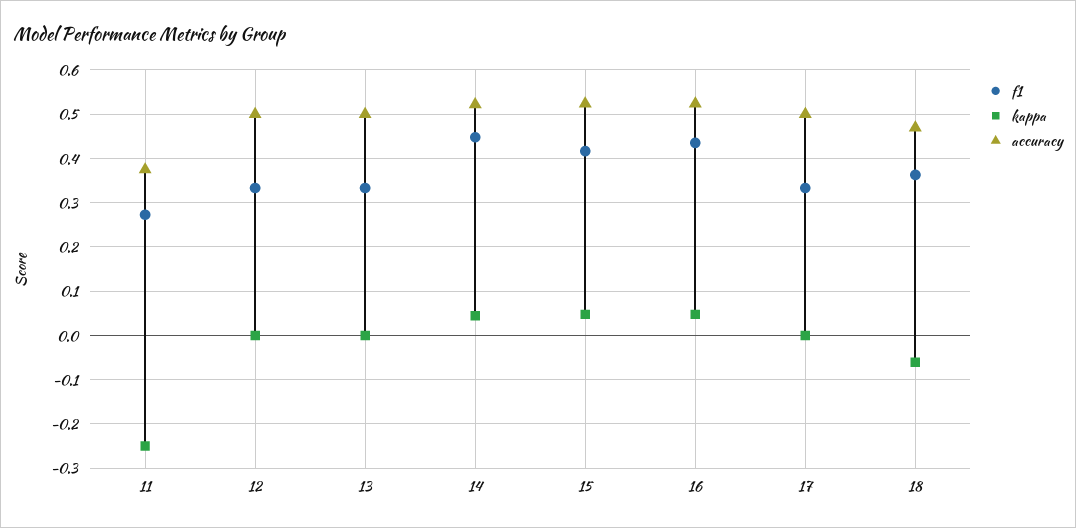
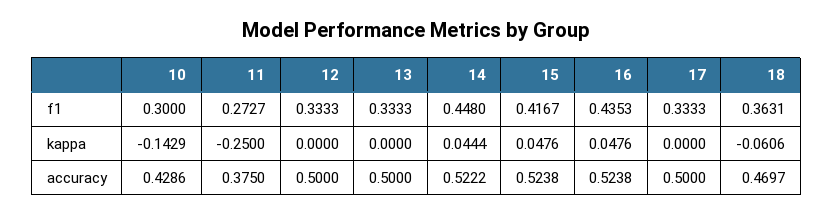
  {
    "f1": {
      "11": 0.2727,
      "12": 0.3333,
      "13": 0.3333,
      "14": 0.448,
      "15": 0.4167,
      "16": 0.4353,
      "17": 0.3333,
-     "18": 0.3631
+     "18": 0.3631,
+     "10": 0.3
    },
    "kappa": {
      "11": -0.25,
      "12": 0,
      "13": 0,
      "14": 0.0444,
      "15": 0.0476,
      "16": 0.0476,
      "17": 0,
-     "18": -0.0606
+     "18": -0.0606,
+     "10": -0.1429
    },
    "accuracy": {
      "11": 0.375,
      "12": 0.5,
      "13": 0.5,
      "14": 0.5222,
      "15": 0.5238,
      "16": 0.5238,
      "17": 0.5,
-     "18": 0.4697
+     "18": 0.4697,
+     "10": 0.4286
    }
  }

